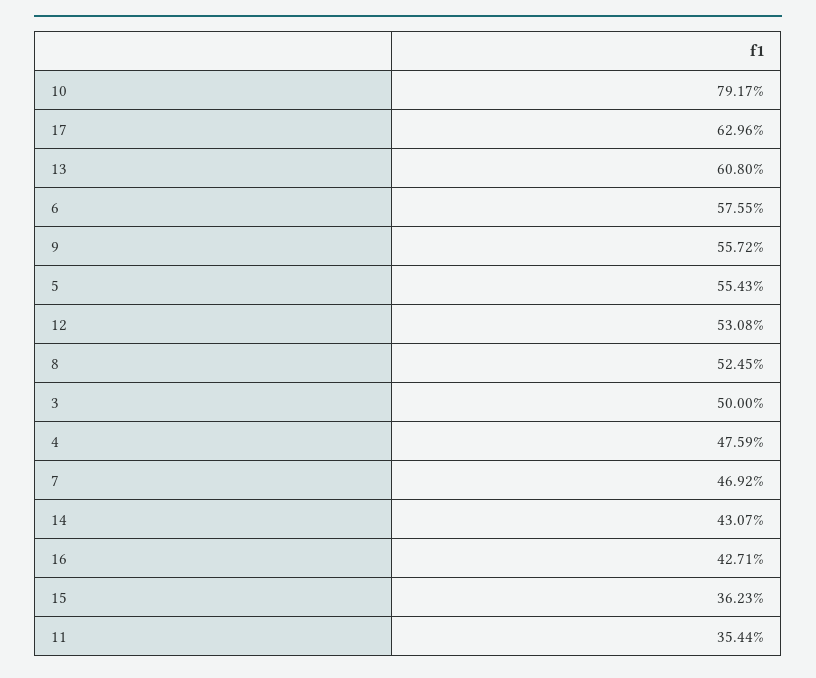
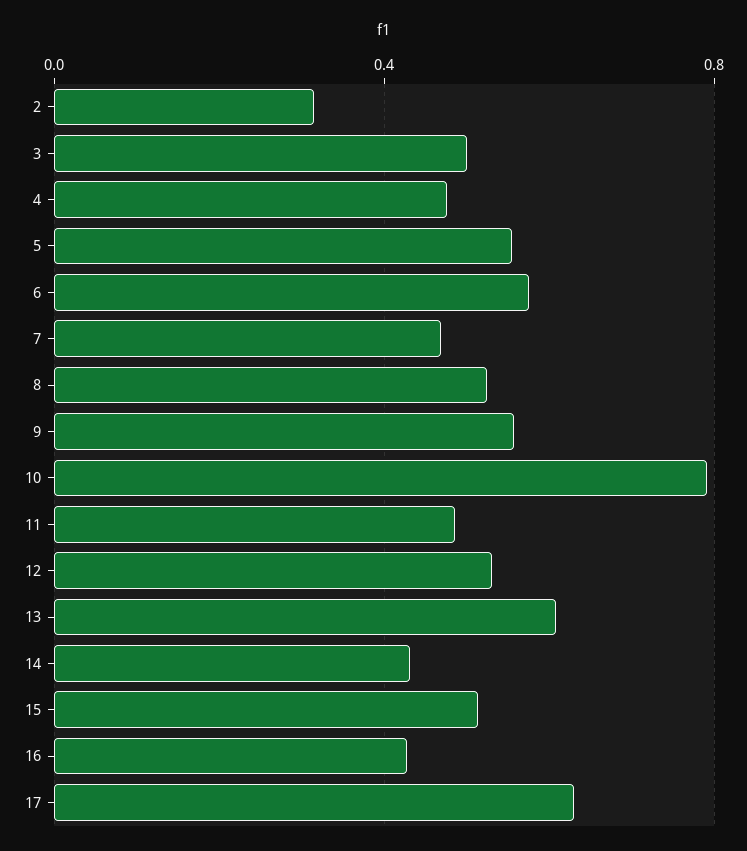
  {
    "10": 0.7917,
    "17": 0.6296,
    "13": 0.608,
    "6": 0.5755,
    "9": 0.5572,
    "5": 0.5543,
    "12": 0.5308,
    "8": 0.5245,
    "3": 0.5,
    "4": 0.4759,
    "7": 0.4692,
    "14": 0.4307,
    "16": 0.4271,
-   "15": 0.3623,
+   "15": 0.5,
-   "11": 0.3544
+   "11": 0.5,
+   "2": 0.3
  }

